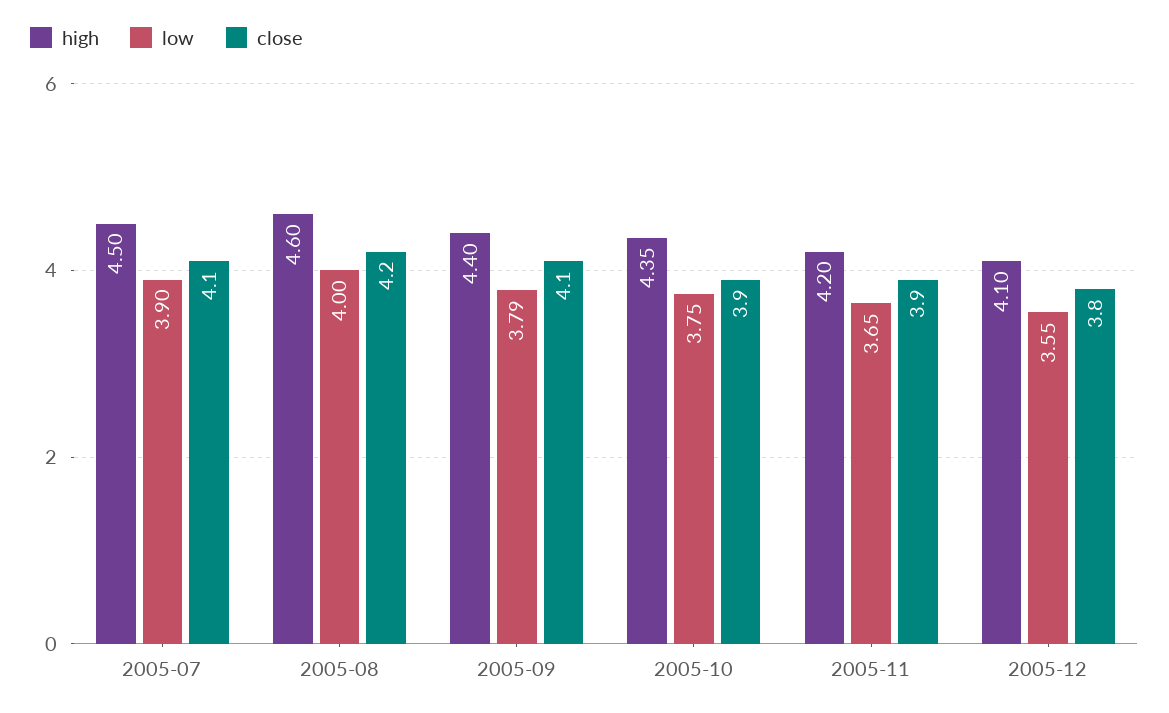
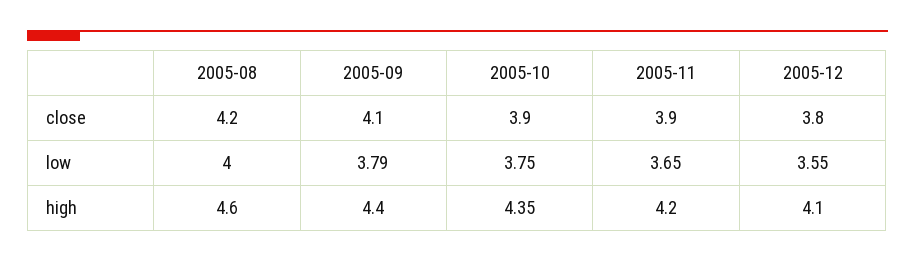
  {
    "high": {
-     "2005-07": 4.5,
      "2005-08": 4.6,
      "2005-09": 4.4,
      "2005-10": 4.35,
      "2005-11": 4.2,
      "2005-12": 4.1
    },
    "low": {
-     "2005-07": 3.9,
      "2005-08": 4,
      "2005-09": 3.79,
      "2005-10": 3.75,
      "2005-11": 3.65,
      "2005-12": 3.55
    },
    "close": {
-     "2005-07": 4.1,
      "2005-08": 4.2,
      "2005-09": 4.1,
      "2005-10": 3.9,
      "2005-11": 3.9,
      "2005-12": 3.8
    }
  }

